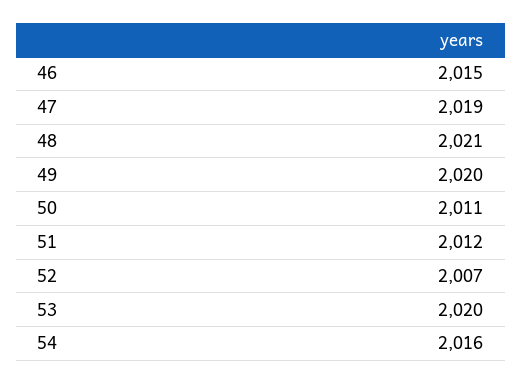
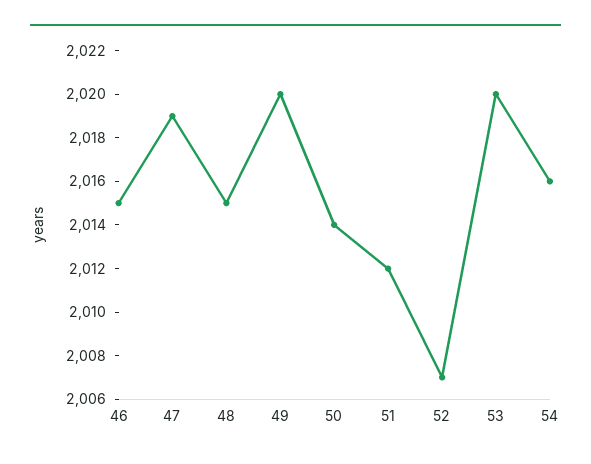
  {
    "46": 2015,
    "47": 2019,
-   "48": 2021,
+   "48": 2015,
    "49": 2020,
-   "50": 2011,
+   "50": 2014,
    "51": 2012,
    "52": 2007,
    "53": 2020,
    "54": 2016
  }

